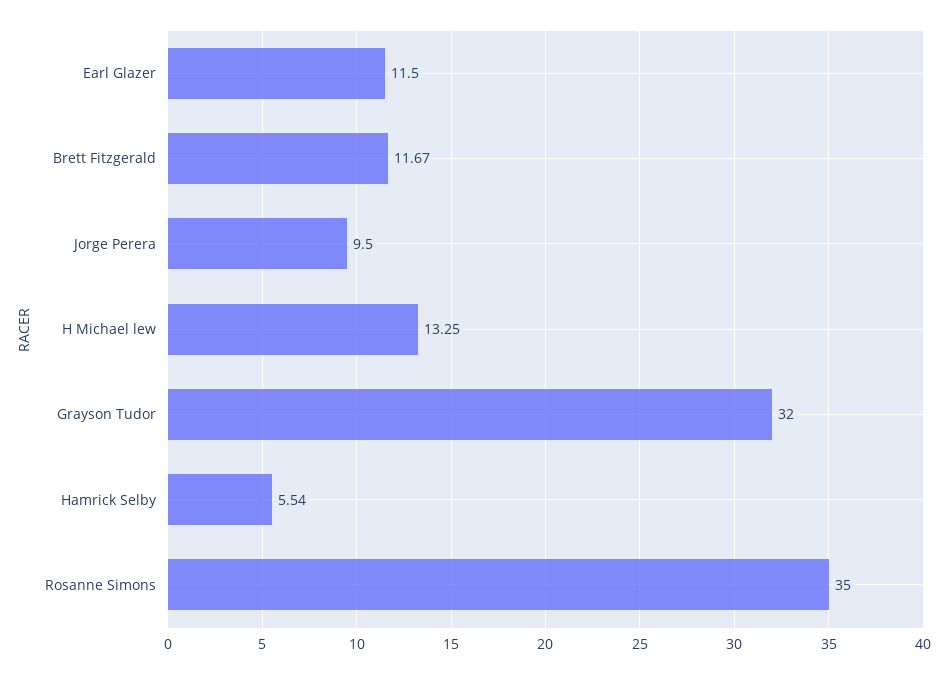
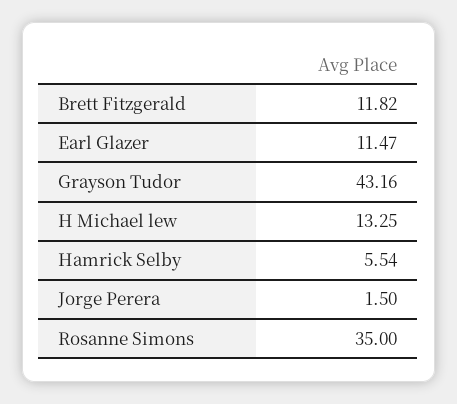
  {
-   "Earl Glazer": 11.5,
+   "Earl Glazer": 11.47,
-   "Brett Fitzgerald": 11.67,
+   "Brett Fitzgerald": 11.82,
-   "Jorge Perera": 9.5,
+   "Jorge Perera": 1.5,
    "H Michael lew": 13.25,
-   "Grayson Tudor": 32,
+   "Grayson Tudor": 43.16,
    "Hamrick Selby": 5.54,
    "Rosanne Simons": 35
  }

